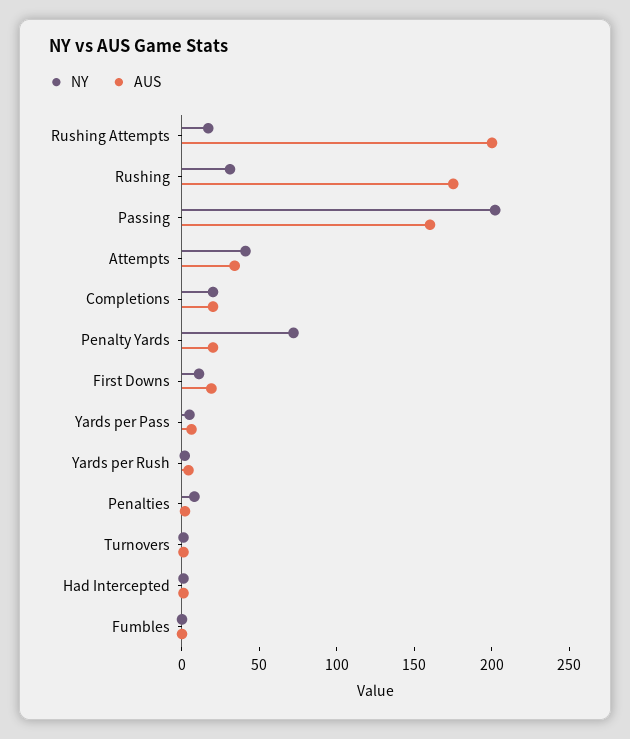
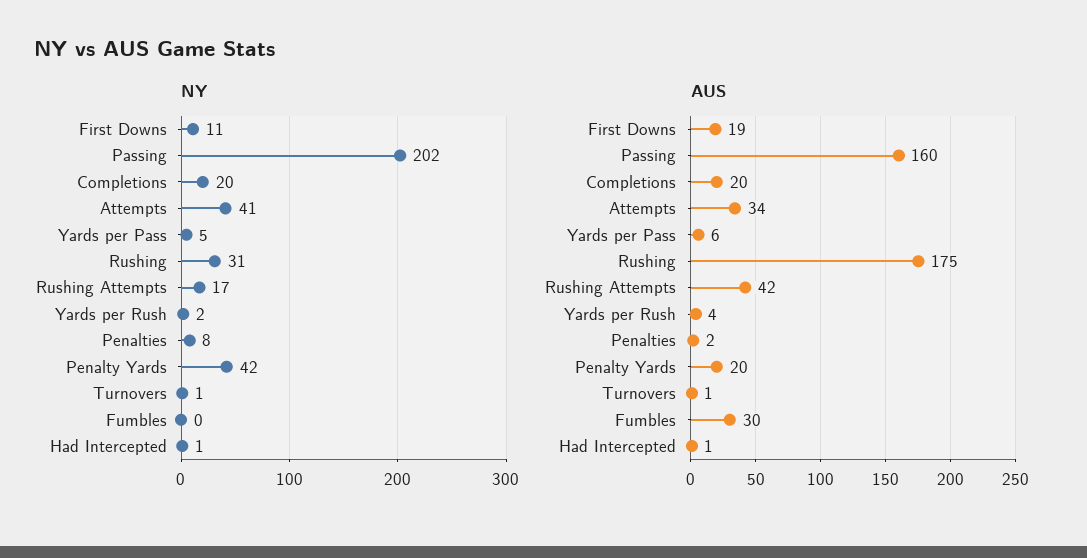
  {
    "NY": {
      "Rushing Attempts": 17,
      "Rushing": 31,
      "Passing": 202,
      "Attempts": 41,
      "Completions": 20,
-     "Penalty Yards": 70,
+     "Penalty Yards": 42,
      "First Downs": 11,
      "Yards per Pass": 5,
      "Yards per Rush": 2,
      "Penalties": 8,
      "Turnovers": 1,
      "Had Intercepted": 1,
      "Fumbles": 0
    },
    "AUS": {
-     "Rushing Attempts": 200,
+     "Rushing Attempts": 42,
      "Rushing": 175,
      "Passing": 160,
      "Attempts": 34,
      "Completions": 20,
      "Penalty Yards": 20,
      "First Downs": 19,
      "Yards per Pass": 6,
      "Yards per Rush": 4,
      "Penalties": 2,
      "Turnovers": 1,
      "Had Intercepted": 1,
-     "Fumbles": 0
+     "Fumbles": 30
    }
  }

